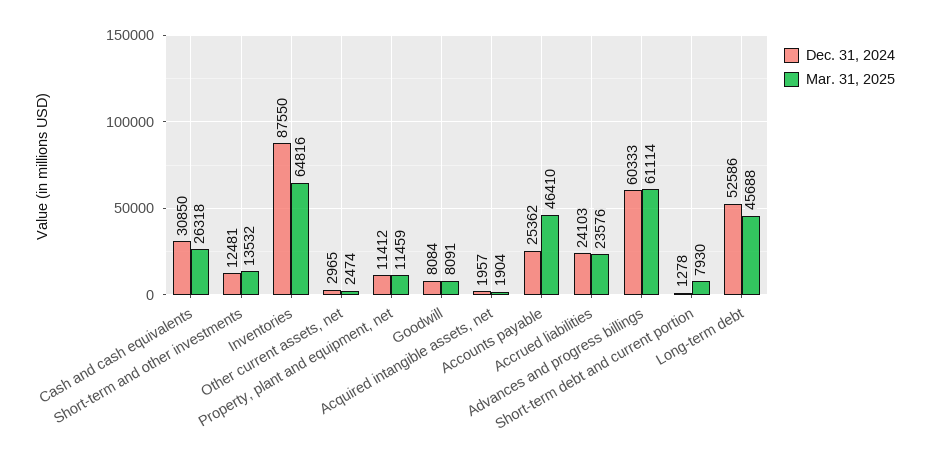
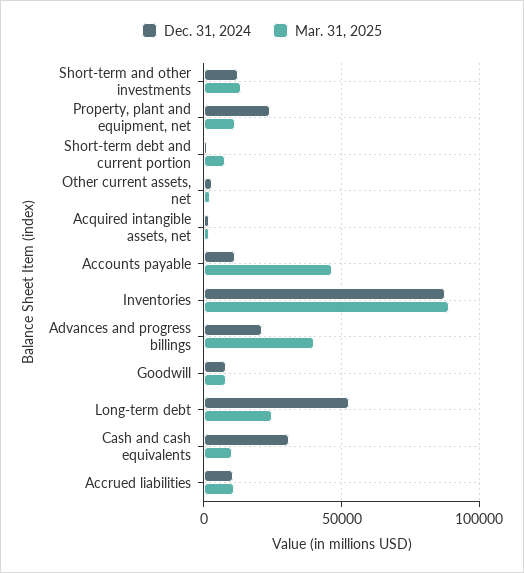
  {
    "Dec. 31, 2024": {
      "Cash and cash equivalents": 30850,
      "Short-term and other investments": 12481,
      "Inventories": 87550,
      "Other current assets, net": 2965,
-     "Property, plant and equipment, net": 11412,
+     "Property, plant and equipment, net": 25000,
      "Goodwill": 8084,
      "Acquired intangible assets, net": 1957,
-     "Accounts payable": 25362,
+     "Accounts payable": 10000,
-     "Accrued liabilities": 24103,
+     "Accrued liabilities": 10000,
-     "Advances and progress billings": 60333,
+     "Advances and progress billings": 20000,
      "Short-term debt and current portion": 1278,
      "Long-term debt": 52586
    },
    "Mar. 31, 2025": {
-     "Cash and cash equivalents": 26318,
+     "Cash and cash equivalents": 10000,
      "Short-term and other investments": 13532,
-     "Inventories": 64816,
+     "Inventories": 90000,
      "Other current assets, net": 2474,
      "Property, plant and equipment, net": 11459,
      "Goodwill": 8091,
      "Acquired intangible assets, net": 1904,
      "Accounts payable": 46410,
-     "Accrued liabilities": 23576,
+     "Accrued liabilities": 10000,
-     "Advances and progress billings": 61114,
+     "Advances and progress billings": 40000,
      "Short-term debt and current portion": 7930,
-     "Long-term debt": 45688
+     "Long-term debt": 25000
    }
  }

